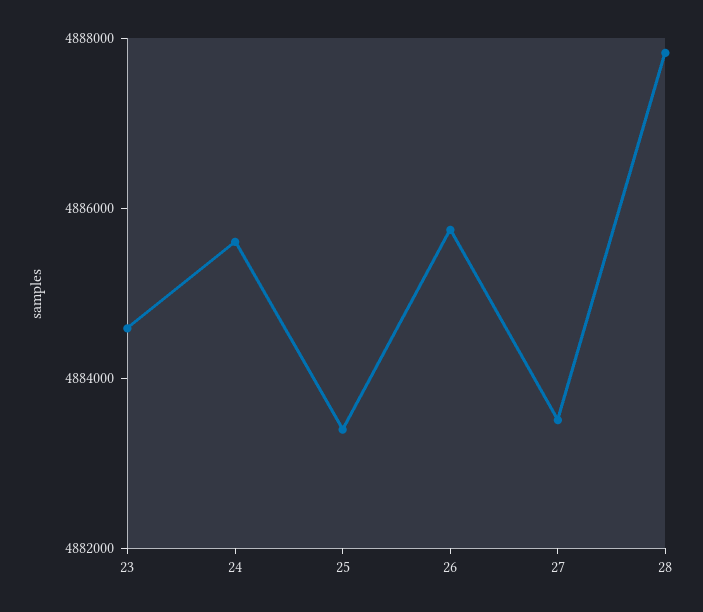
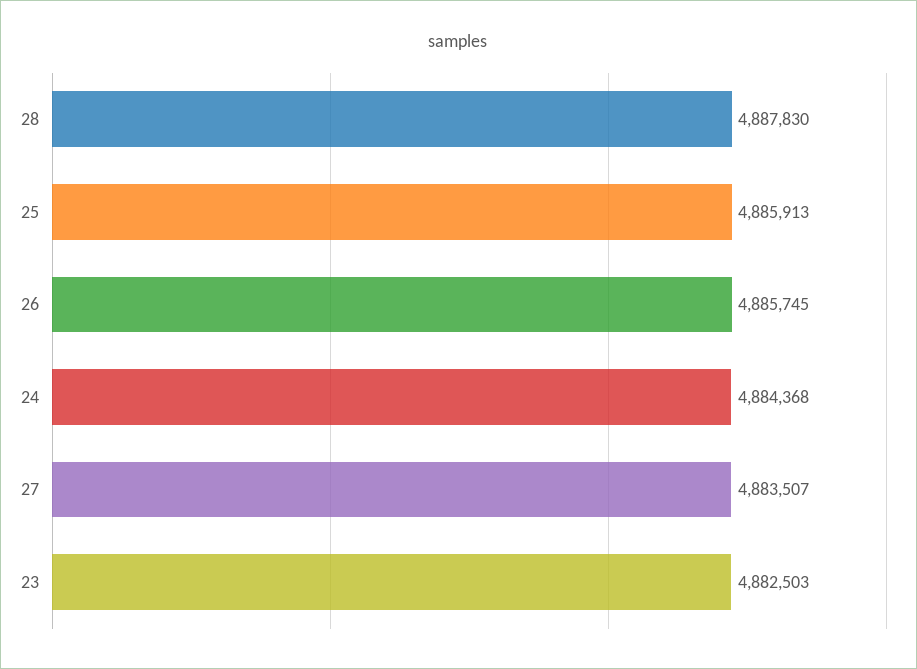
  {
-   "23": 4884500,
+   "23": 4882503,
-   "24": 4885500,
+   "24": 4884368,
-   "25": 4883500,
+   "25": 4885913,
    "26": 4885745,
    "27": 4883507,
    "28": 4887830
  }

